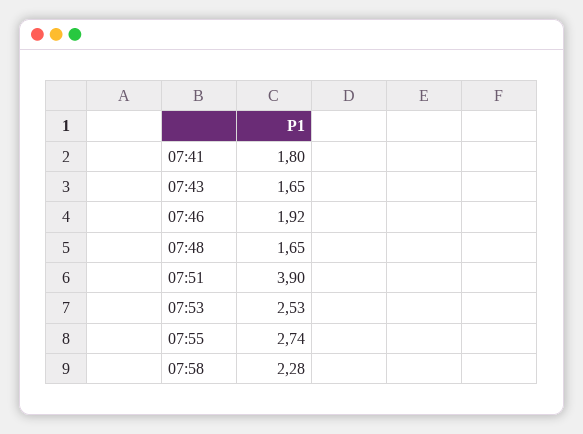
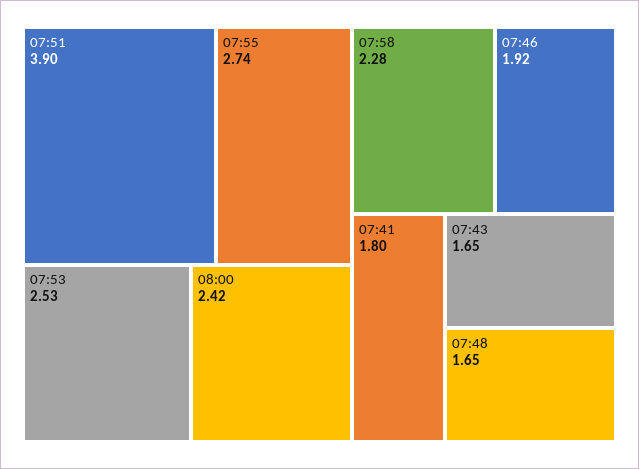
  {
    "07:41": 1.8,
    "07:43": 1.65,
    "07:46": 1.92,
    "07:48": 1.65,
    "07:51": 3.9,
    "07:53": 2.53,
    "07:55": 2.74,
-   "07:58": 2.28
+   "07:58": 2.28,
+   "08:00": 2.42
  }

